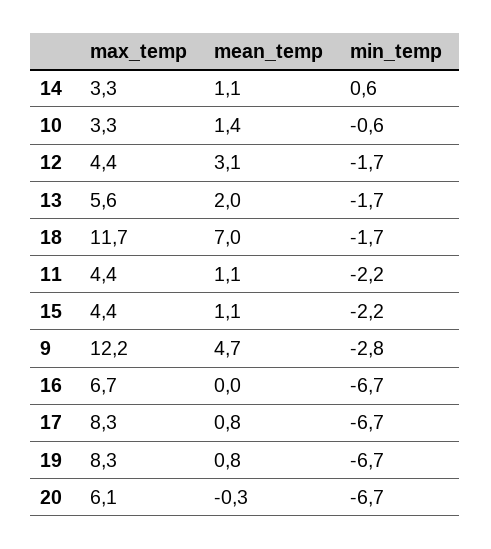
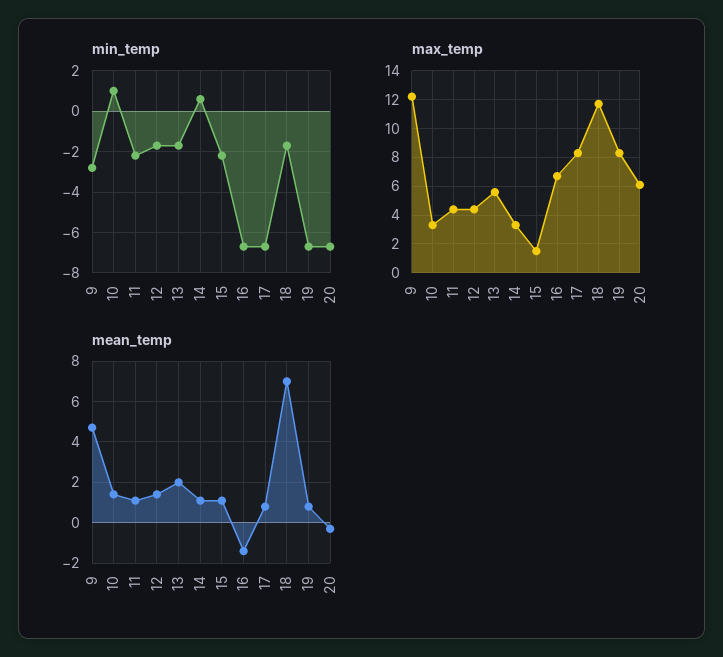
  {
    "max_temp": {
      "14": 3.3,
      "10": 3.3,
      "12": 4.4,
      "13": 5.6,
      "18": 11.7,
      "11": 4.4,
-     "15": 4.4,
+     "15": 1.5,
      "9": 12.2,
      "16": 6.7,
      "17": 8.3,
      "19": 8.3,
      "20": 6.1
    },
    "mean_temp": {
      "14": 1.1,
      "10": 1.4,
-     "12": 3.1,
+     "12": 1.5,
      "13": 2,
      "18": 7,
      "11": 1.1,
      "15": 1.1,
      "9": 4.7,
-     "16": 0,
+     "16": -1.5,
      "17": 0.8,
      "19": 0.8,
      "20": -0.3
    },
    "min_temp": {
      "14": 0.6,
-     "10": -0.6,
+     "10": 1,
      "12": -1.7,
      "13": -1.7,
      "18": -1.7,
      "11": -2.2,
      "15": -2.2,
      "9": -2.8,
      "16": -6.7,
      "17": -6.7,
      "19": -6.7,
      "20": -6.7
    }
  }

